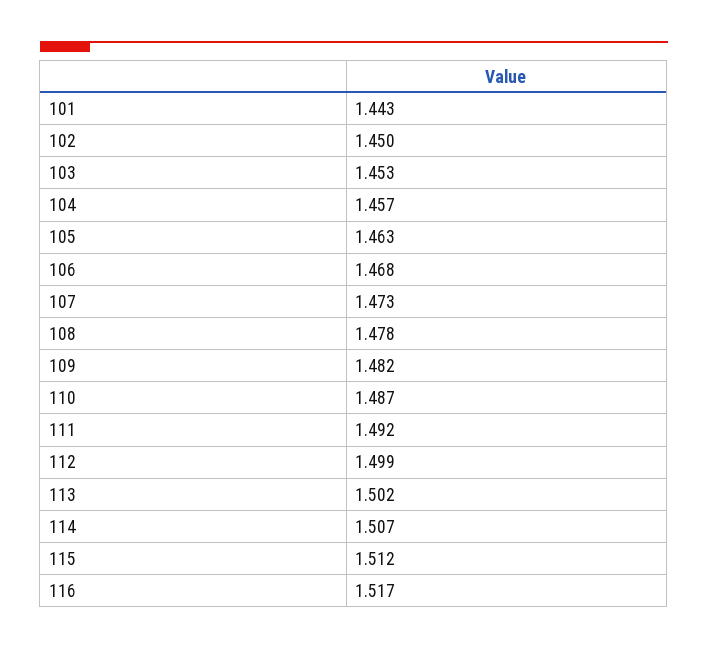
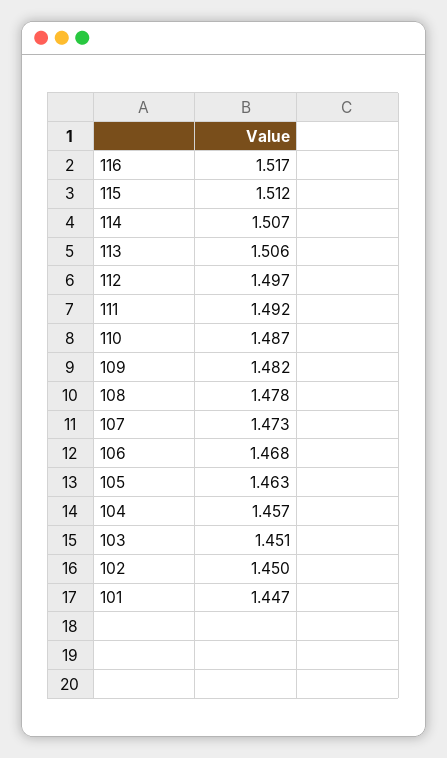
  {
-   "101": 1.443,
+   "101": 1.447,
    "102": 1.45,
-   "103": 1.453,
+   "103": 1.451,
    "104": 1.457,
    "105": 1.463,
    "106": 1.468,
    "107": 1.473,
    "108": 1.478,
    "109": 1.482,
    "110": 1.487,
    "111": 1.492,
-   "112": 1.499,
+   "112": 1.497,
-   "113": 1.502,
+   "113": 1.506,
    "114": 1.507,
    "115": 1.512,
    "116": 1.517
  }

